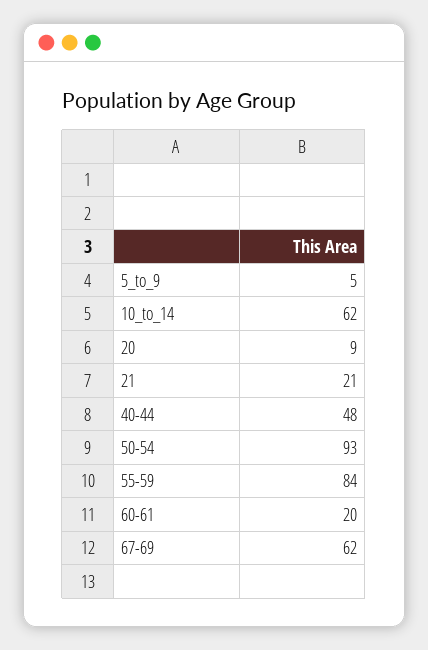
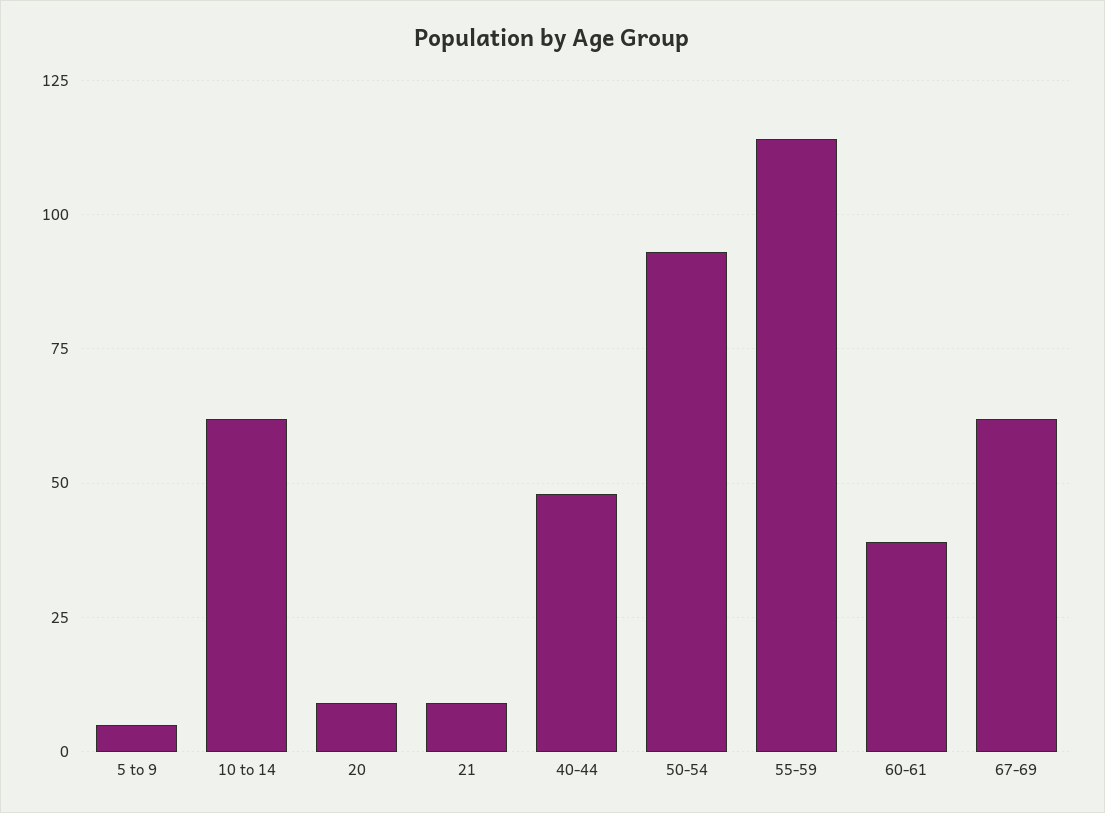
  {
    "5_to_9": 5,
    "10_to_14": 62,
    "20": 9,
-   "21": 21,
+   "21": 10,
    "40-44": 48,
    "50-54": 93,
-   "55-59": 84,
+   "55-59": 115,
-   "60-61": 20,
+   "60-61": 40,
    "67-69": 62
  }

